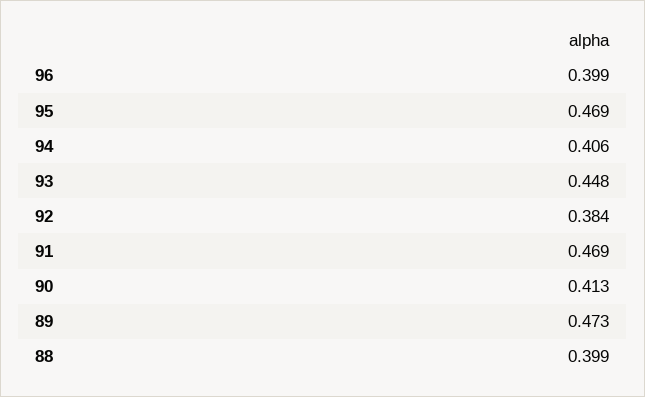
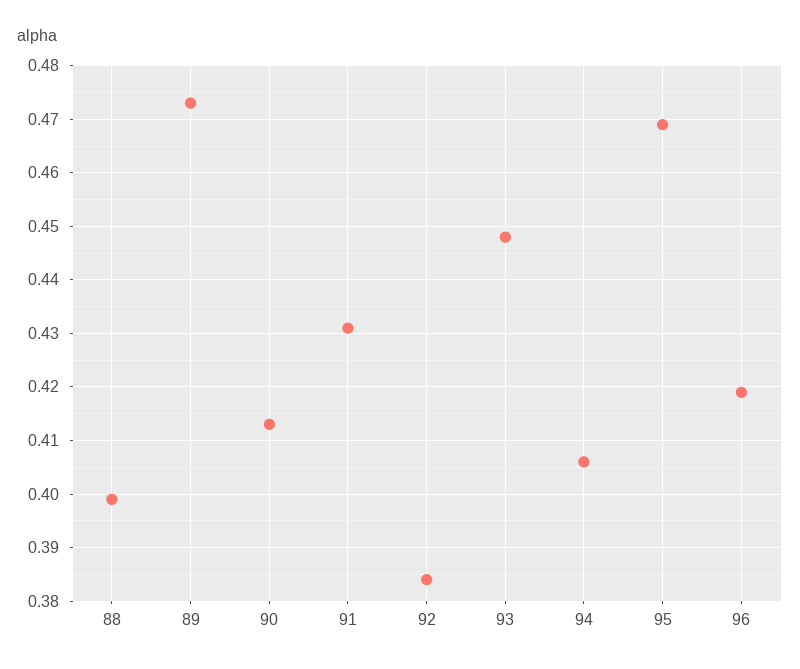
  {
-   "96": 0.399,
+   "96": 0.42,
    "95": 0.469,
    "94": 0.406,
    "93": 0.448,
    "92": 0.384,
-   "91": 0.469,
+   "91": 0.43,
    "90": 0.413,
    "89": 0.473,
    "88": 0.399
  }

